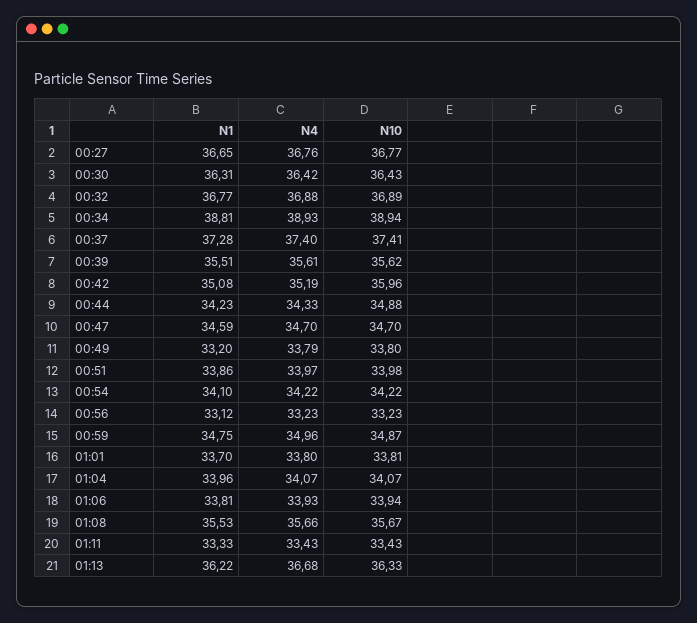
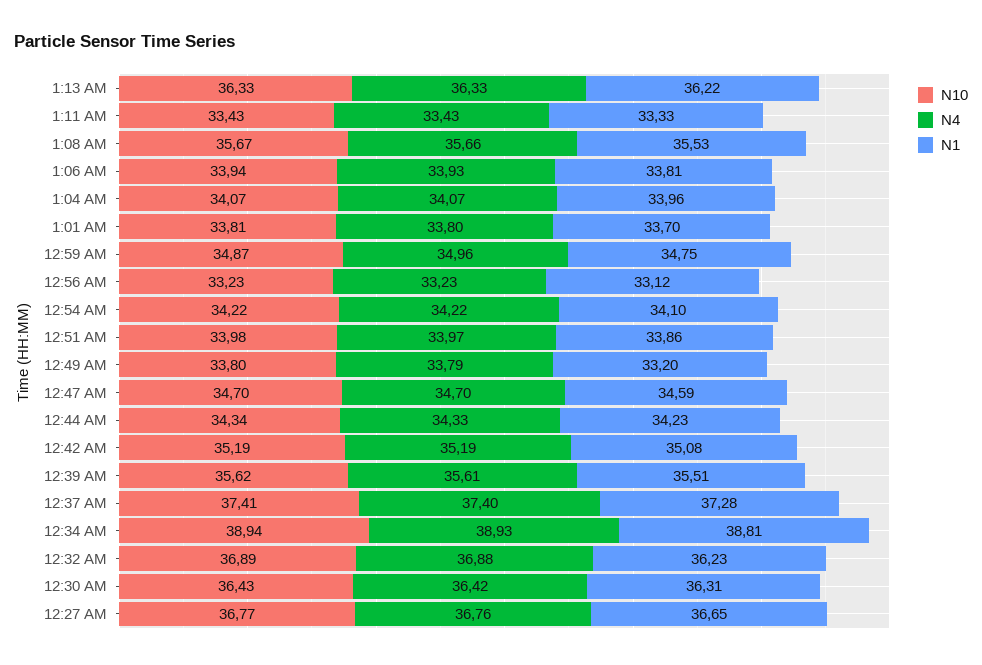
  {
    "N1": {
      "00:27": 36.65,
      "00:30": 36.31,
-     "00:32": 36.77,
+     "00:32": 36.23,
      "00:34": 38.81,
      "00:37": 37.28,
      "00:39": 35.51,
      "00:42": 35.08,
      "00:44": 34.23,
      "00:47": 34.59,
      "00:49": 33.2,
      "00:51": 33.86,
      "00:54": 34.1,
      "00:56": 33.12,
      "00:59": 34.75,
      "01:01": 33.7,
      "01:04": 33.96,
      "01:06": 33.81,
      "01:08": 35.53,
      "01:11": 33.33,
      "01:13": 36.22
    },
    "N4": {
      "00:27": 36.76,
      "00:30": 36.42,
      "00:32": 36.88,
      "00:34": 38.93,
      "00:37": 37.4,
      "00:39": 35.61,
      "00:42": 35.19,
      "00:44": 34.33,
      "00:47": 34.7,
      "00:49": 33.79,
      "00:51": 33.97,
      "00:54": 34.22,
      "00:56": 33.23,
      "00:59": 34.96,
      "01:01": 33.8,
      "01:04": 34.07,
      "01:06": 33.93,
      "01:08": 35.66,
      "01:11": 33.43,
-     "01:13": 36.68
+     "01:13": 36.33
    },
    "N10": {
      "00:27": 36.77,
      "00:30": 36.43,
      "00:32": 36.89,
      "00:34": 38.94,
      "00:37": 37.41,
      "00:39": 35.62,
-     "00:42": 35.96,
+     "00:42": 35.19,
-     "00:44": 34.88,
+     "00:44": 34.34,
      "00:47": 34.7,
      "00:49": 33.8,
      "00:51": 33.98,
      "00:54": 34.22,
      "00:56": 33.23,
      "00:59": 34.87,
      "01:01": 33.81,
      "01:04": 34.07,
      "01:06": 33.94,
      "01:08": 35.67,
      "01:11": 33.43,
      "01:13": 36.33
    }
  }

